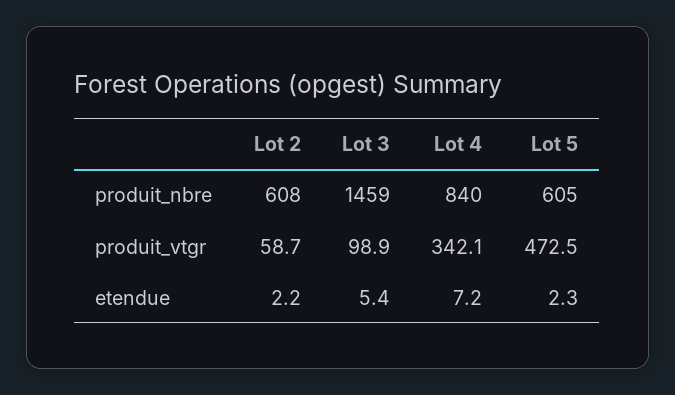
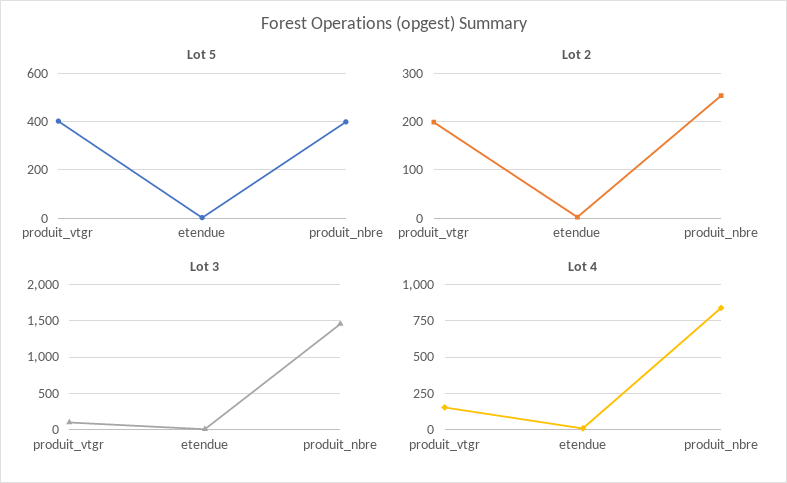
  {
    "Lot 2": {
-     "produit_nbre": 608,
+     "produit_nbre": 260,
-     "produit_vtgr": 58.7,
+     "produit_vtgr": 200,
      "etendue": 2.2
    },
    "Lot 3": {
      "produit_nbre": 1459,
      "produit_vtgr": 98.9,
      "etendue": 5.4
    },
    "Lot 4": {
      "produit_nbre": 840,
-     "produit_vtgr": 342.1,
+     "produit_vtgr": 150,
      "etendue": 7.2
    },
    "Lot 5": {
-     "produit_nbre": 605,
+     "produit_nbre": 400,
-     "produit_vtgr": 472.5,
+     "produit_vtgr": 400,
      "etendue": 2.3
    }
  }

